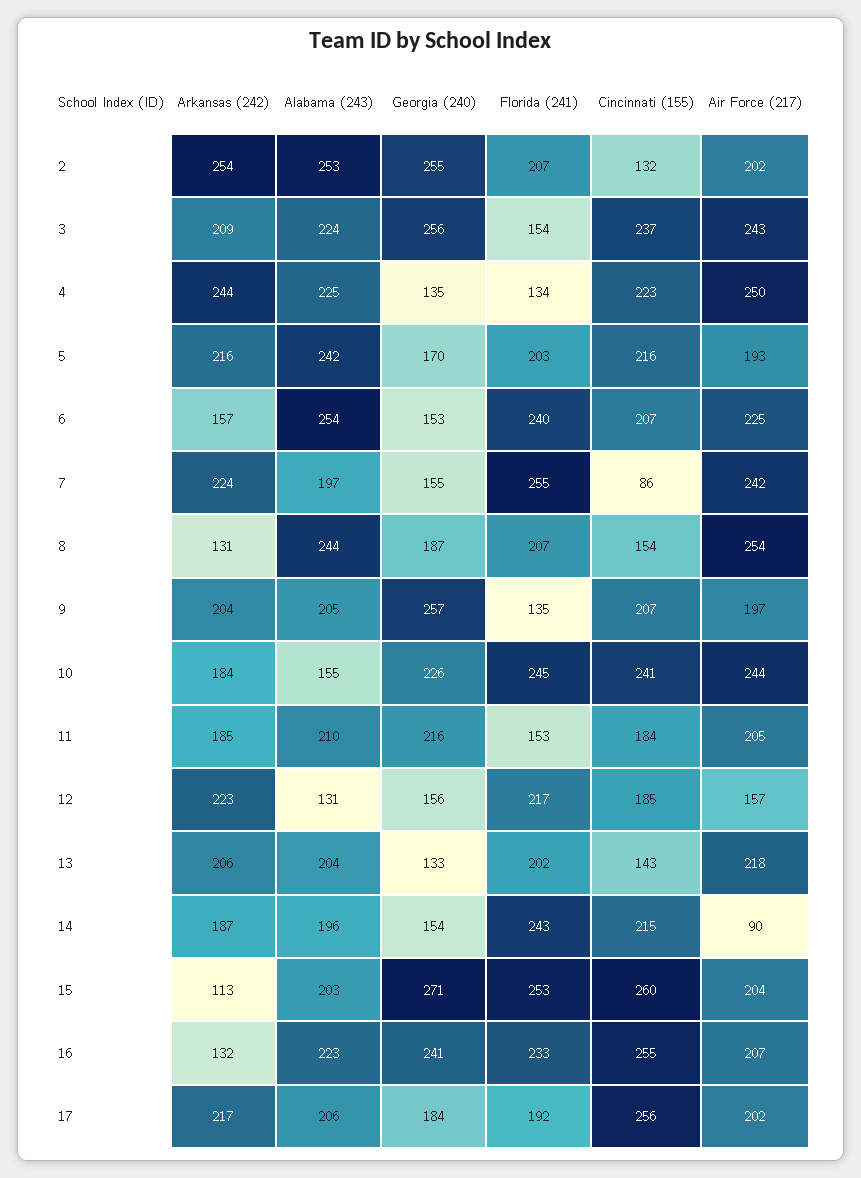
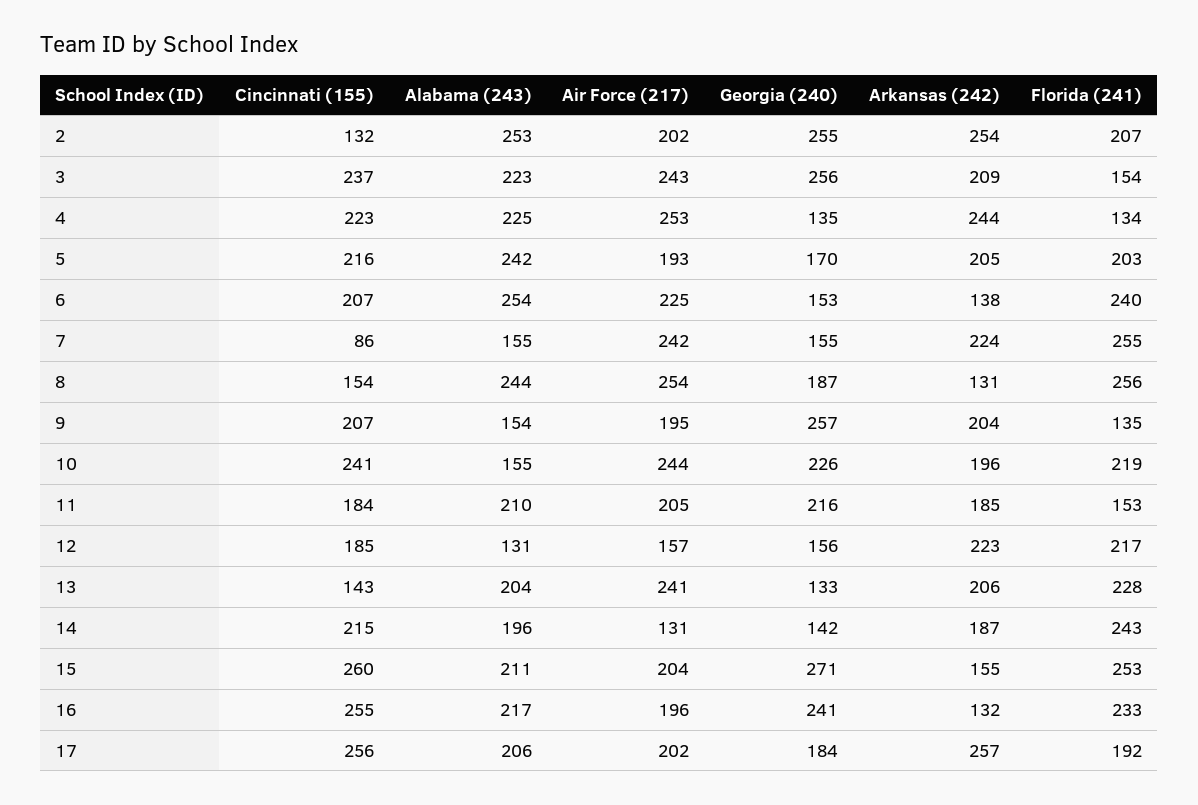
  {
    "Arkansas (242)": {
      "2": 254,
      "3": 209,
      "4": 244,
-     "5": 216,
+     "5": 205,
-     "6": 157,
+     "6": 138,
      "7": 224,
      "8": 131,
      "9": 204,
-     "10": 184,
+     "10": 196,
      "11": 185,
      "12": 223,
      "13": 206,
      "14": 187,
-     "15": 113,
+     "15": 155,
      "16": 132,
-     "17": 217
+     "17": 257
    },
    "Alabama (243)": {
      "2": 253,
-     "3": 224,
+     "3": 223,
      "4": 225,
      "5": 242,
      "6": 254,
-     "7": 197,
+     "7": 155,
      "8": 244,
-     "9": 205,
+     "9": 154,
      "10": 155,
      "11": 210,
      "12": 131,
      "13": 204,
      "14": 196,
-     "15": 203,
+     "15": 211,
-     "16": 223,
+     "16": 217,
      "17": 206
    },
    "Georgia (240)": {
      "2": 255,
      "3": 256,
      "4": 135,
      "5": 170,
      "6": 153,
      "7": 155,
      "8": 187,
      "9": 257,
      "10": 226,
      "11": 216,
      "12": 156,
      "13": 133,
-     "14": 154,
+     "14": 142,
      "15": 271,
      "16": 241,
      "17": 184
    },
    "Florida (241)": {
      "2": 207,
      "3": 154,
      "4": 134,
      "5": 203,
      "6": 240,
      "7": 255,
-     "8": 207,
+     "8": 256,
      "9": 135,
-     "10": 245,
+     "10": 219,
      "11": 153,
      "12": 217,
-     "13": 202,
+     "13": 228,
      "14": 243,
      "15": 253,
      "16": 233,
      "17": 192
    },
    "Cincinnati (155)": {
      "2": 132,
      "3": 237,
      "4": 223,
      "5": 216,
      "6": 207,
      "7": 86,
      "8": 154,
      "9": 207,
      "10": 241,
      "11": 184,
      "12": 185,
      "13": 143,
      "14": 215,
      "15": 260,
      "16": 255,
      "17": 256
    },
    "Air Force (217)": {
      "2": 202,
      "3": 243,
-     "4": 250,
+     "4": 253,
      "5": 193,
      "6": 225,
      "7": 242,
      "8": 254,
-     "9": 197,
+     "9": 195,
      "10": 244,
      "11": 205,
      "12": 157,
-     "13": 218,
+     "13": 241,
-     "14": 90,
+     "14": 131,
      "15": 204,
-     "16": 207,
+     "16": 196,
      "17": 202
    }
  }

